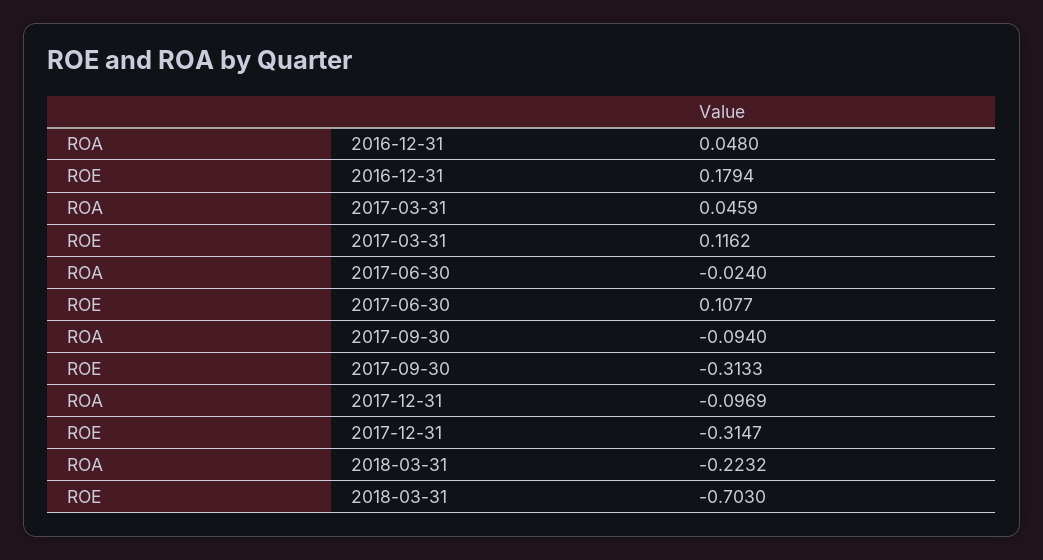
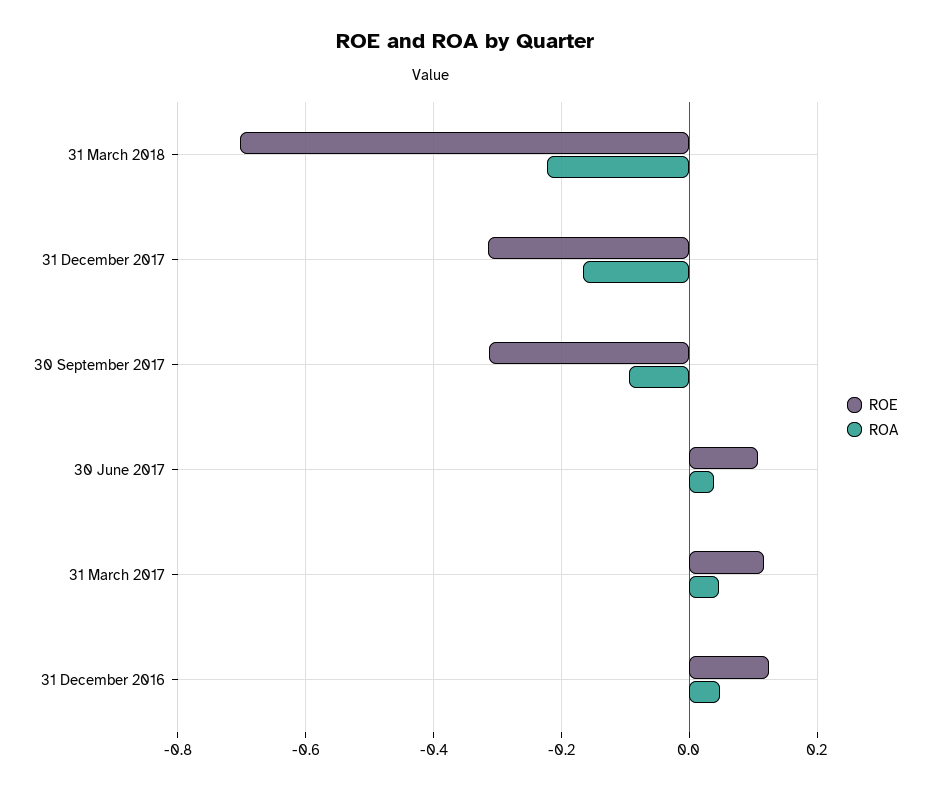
  {
    "ROA": {
      "2016-12-31": 0.048,
      "2017-03-31": 0.0459,
-     "2017-06-30": -0.024,
+     "2017-06-30": 0.04,
      "2017-09-30": -0.094,
-     "2017-12-31": -0.0969,
+     "2017-12-31": -0.16,
      "2018-03-31": -0.2232
    },
    "ROE": {
-     "2016-12-31": 0.1794,
+     "2016-12-31": 0.12,
      "2017-03-31": 0.1162,
      "2017-06-30": 0.1077,
      "2017-09-30": -0.3133,
      "2017-12-31": -0.3147,
      "2018-03-31": -0.703
    }
  }

